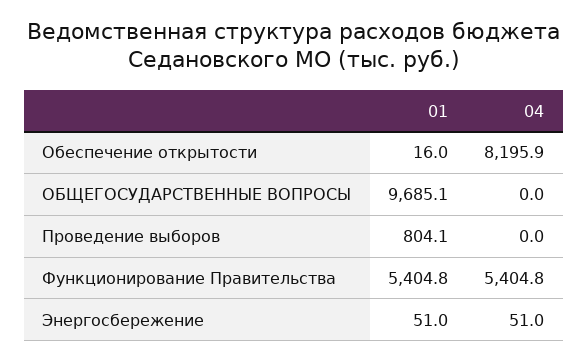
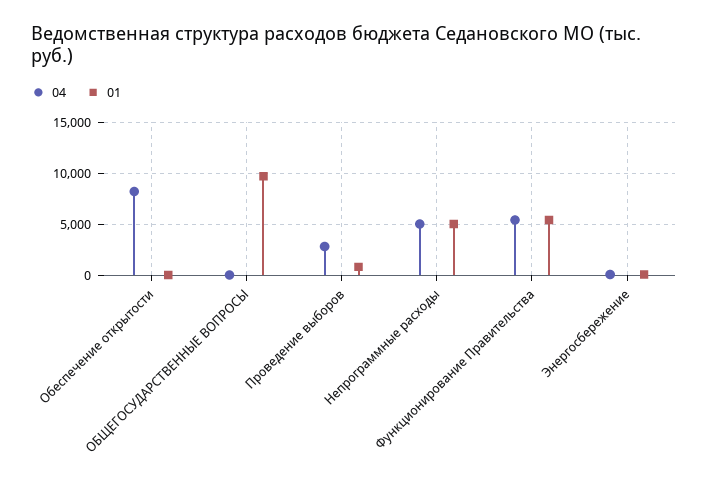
  {
    "01": {
      "Обеспечение открытости": 16,
      "ОБЩЕГОСУДАРСТВЕННЫЕ ВОПРОСЫ": 9685.1,
      "Проведение выборов": 804.1,
      "Функционирование Правительства": 5404.8,
-     "Энергосбережение": 51
+     "Энергосбережение": 51,
+     "Непрограммные расходы": 5000
    },
    "04": {
      "Обеспечение открытости": 8195.9,
      "ОБЩЕГОСУДАРСТВЕННЫЕ ВОПРОСЫ": 0,
-     "Проведение выборов": 0,
+     "Проведение выборов": 3000,
      "Функционирование Правительства": 5404.8,
-     "Энергосбережение": 51
+     "Энергосбережение": 51,
+     "Непрограммные расходы": 5000
    }
  }

